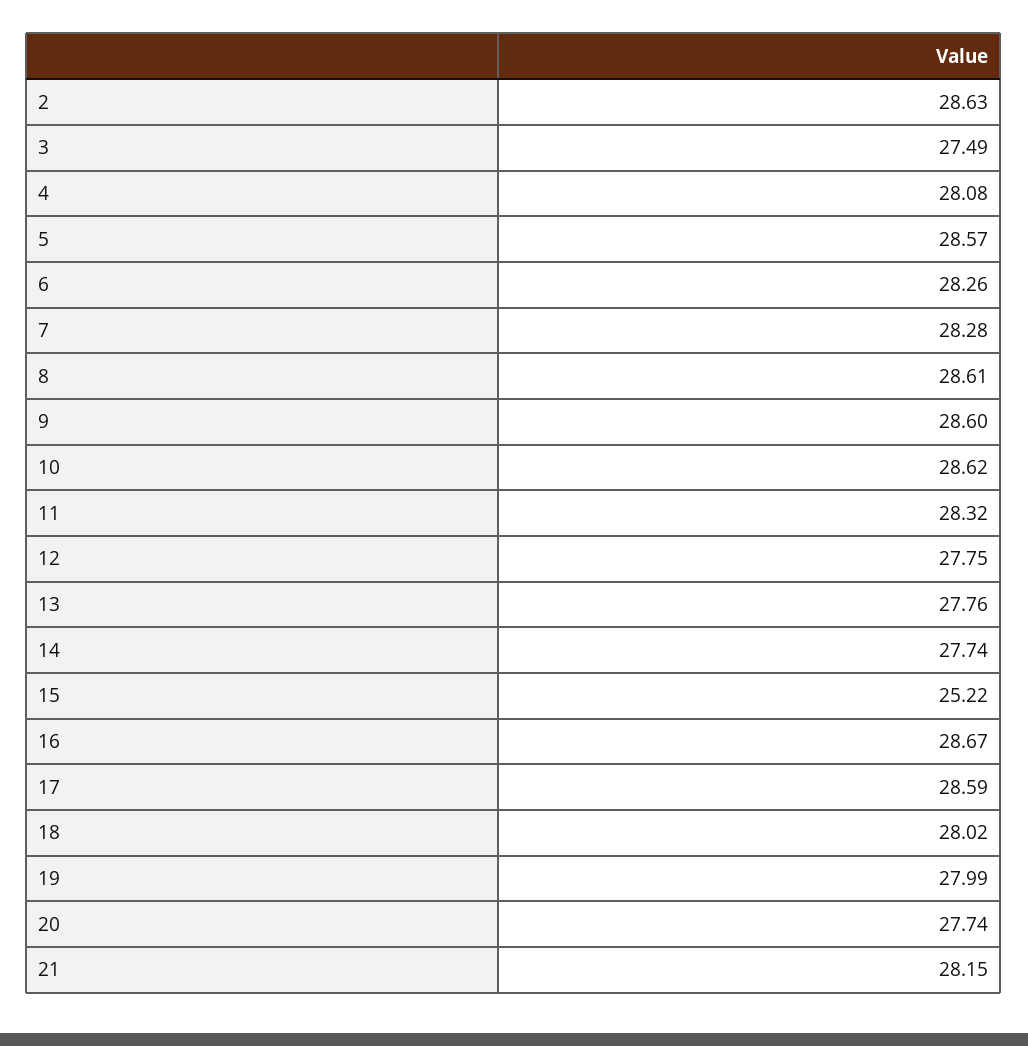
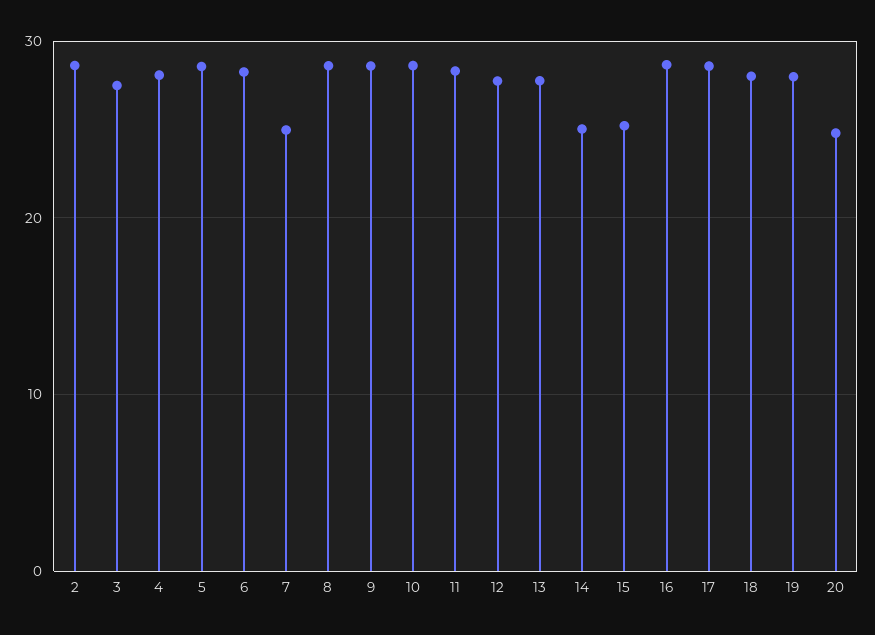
  {
    "2": 28.63,
    "3": 27.49,
    "4": 28.08,
    "5": 28.57,
    "6": 28.26,
-   "7": 28.28,
+   "7": 25,
    "8": 28.61,
    "9": 28.6,
    "10": 28.62,
    "11": 28.32,
    "12": 27.75,
    "13": 27.76,
-   "14": 27.74,
+   "14": 25,
    "15": 25.22,
    "16": 28.67,
    "17": 28.59,
    "18": 28.02,
    "19": 27.99,
-   "20": 27.74,
+   "20": 25
-   "21": 28.15
  }

